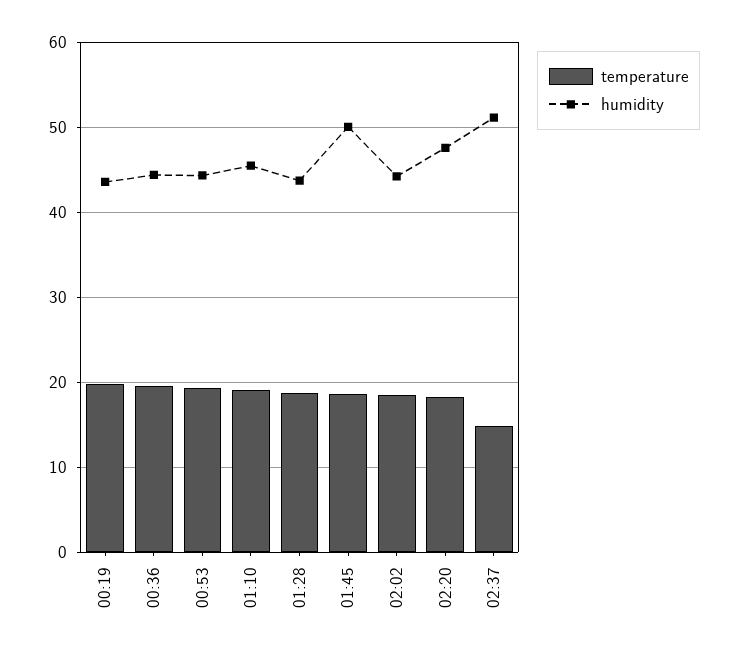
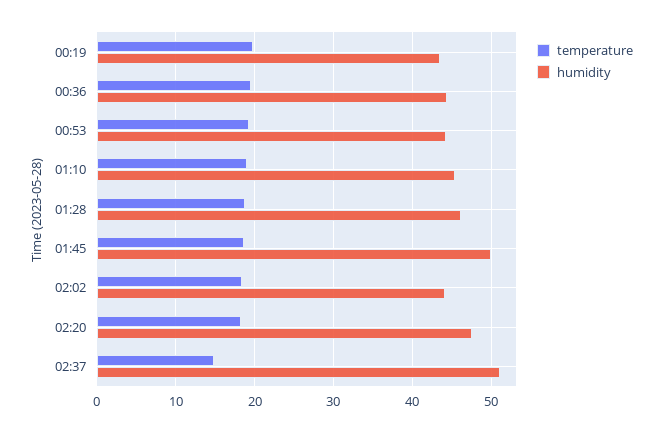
  {
    "temperature": {
      "00:19": 20,
      "00:36": 20,
      "00:53": 19,
      "01:10": 19,
      "01:28": 19,
      "01:45": 19,
      "02:02": 18,
      "02:20": 18,
      "02:37": 15
    },
    "humidity": {
      "00:19": 44,
      "00:36": 44,
      "00:53": 44,
      "01:10": 45,
-     "01:28": 44,
+     "01:28": 46,
      "01:45": 50,
      "02:02": 44,
      "02:20": 48,
      "02:37": 51
    }
  }

